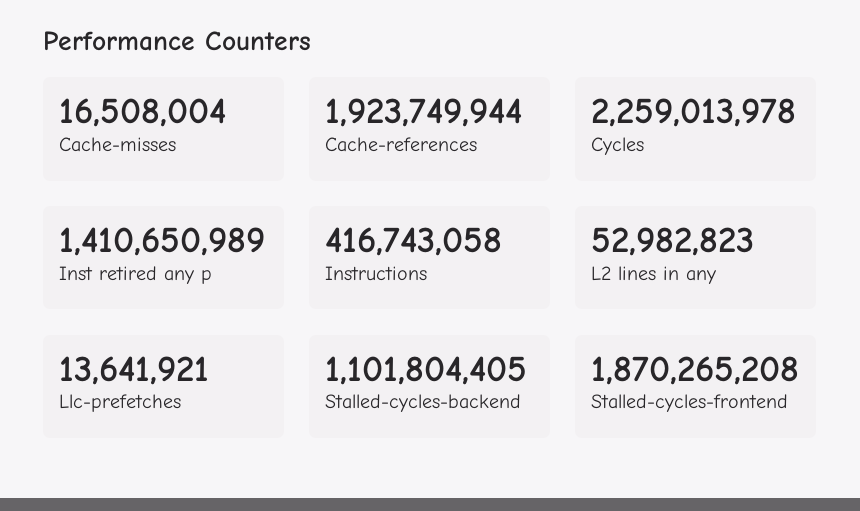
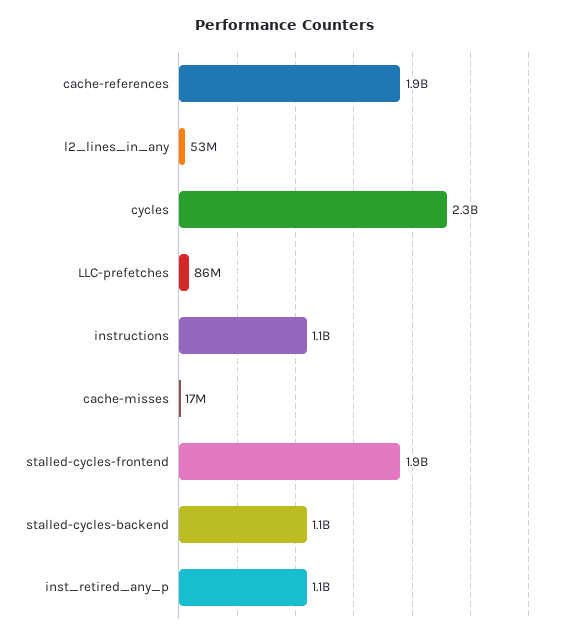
  {
    "Cache-misses": 16508004,
    "Cache-references": 1923749944,
    "Cycles": 2259013978,
-   "Inst retired any p": 1410650989,
+   "Inst retired any p": 1100000000,
-   "Instructions": 416743058,
+   "Instructions": 1100000000,
    "L2 lines in any": 52982823,
-   "Llc-prefetches": 13641921,
+   "Llc-prefetches": 86000000,
    "Stalled-cycles-backend": 1101804405,
    "Stalled-cycles-frontend": 1870265208
  }

